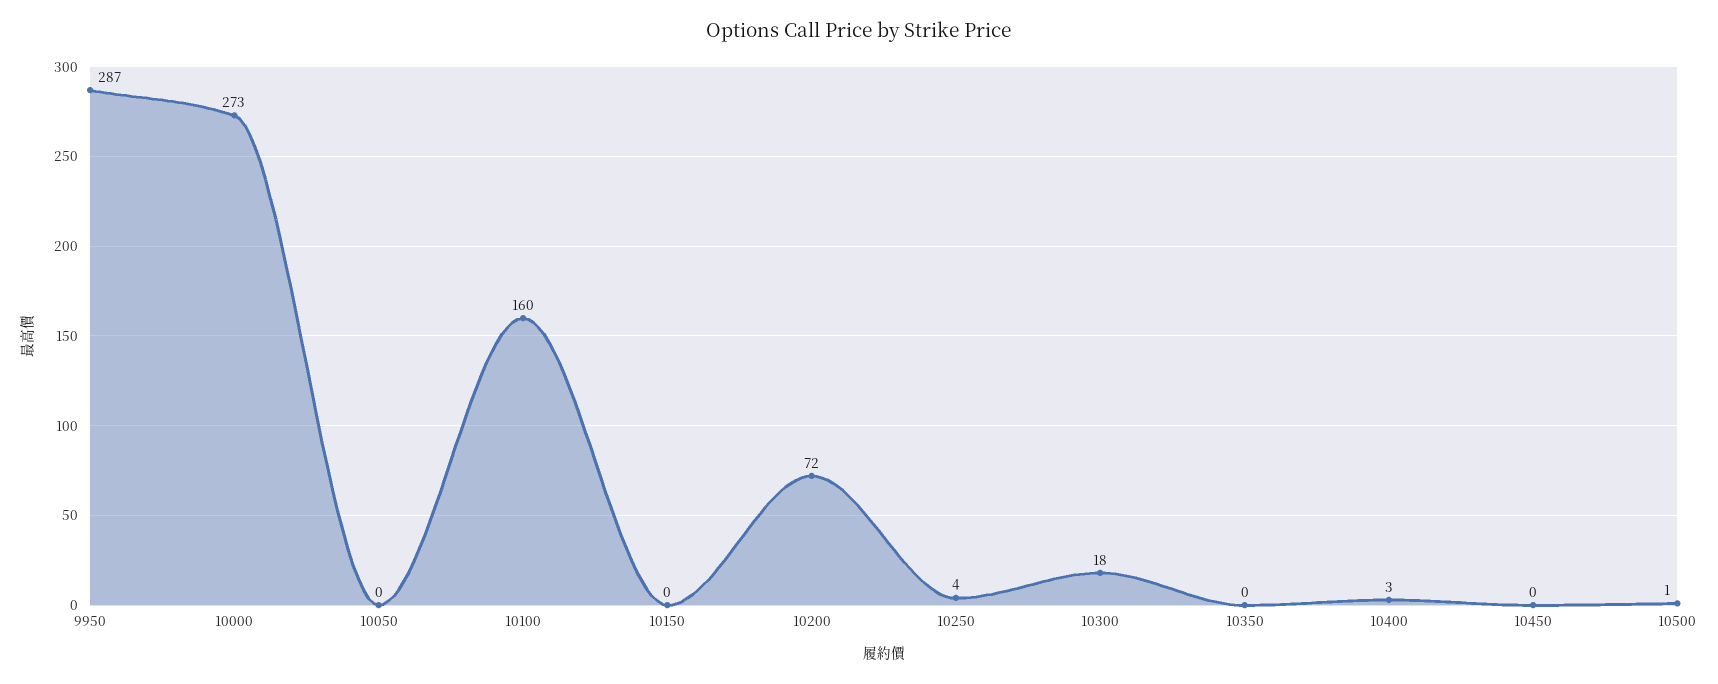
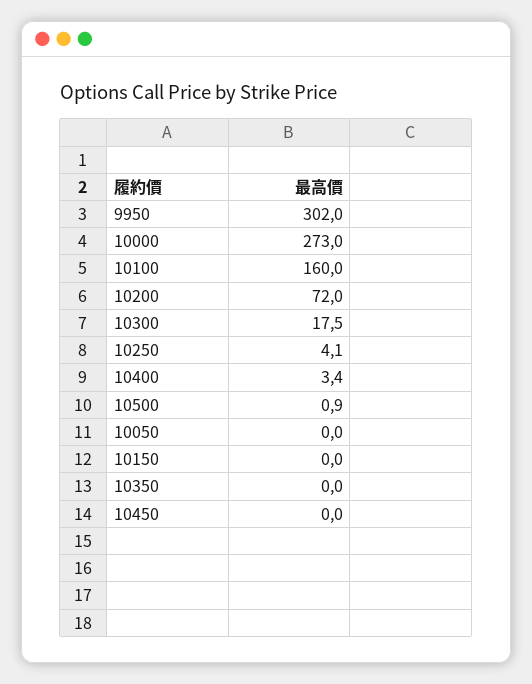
  {
-   "9950": 287,
+   "9950": 302,
    "10000": 273,
    "10050": 0,
    "10100": 160,
    "10150": 0,
    "10200": 72,
    "10250": 4.1,
    "10300": 17.5,
    "10350": 0,
    "10400": 3.4,
    "10450": 0,
    "10500": 0.9
  }

